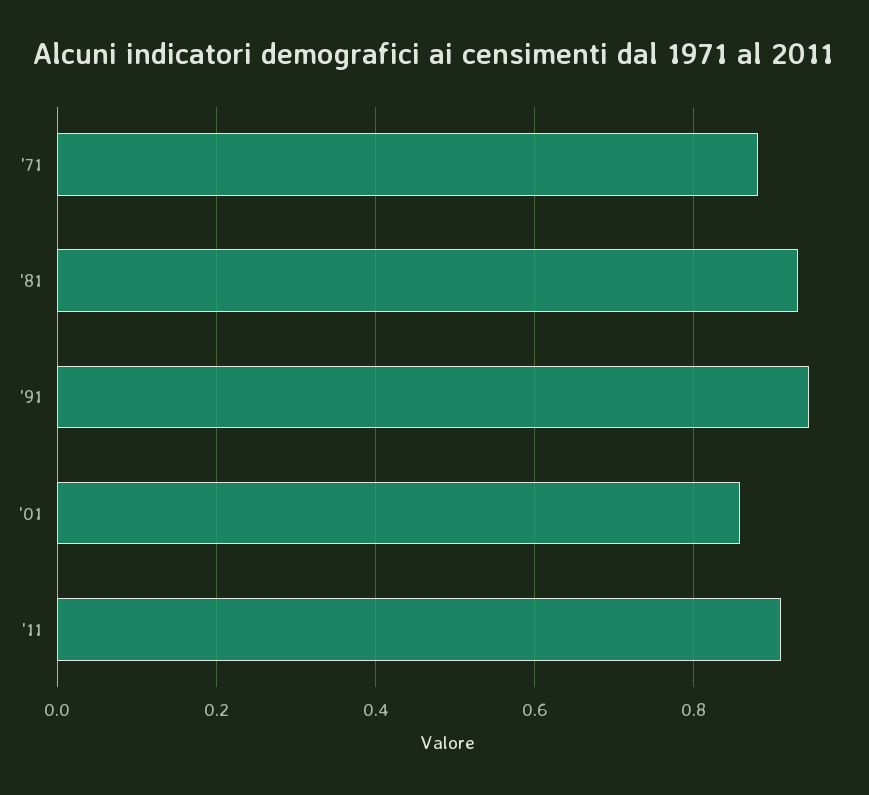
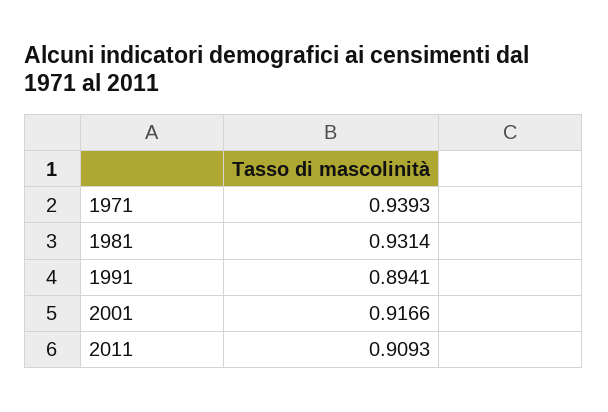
  {
-   "'71": 0.88,
+   "'71": 0.9393,
    "'81": 0.9314,
-   "'91": 0.94,
+   "'91": 0.8941,
-   "'01": 0.86,
+   "'01": 0.9166,
    "'11": 0.9093
  }

